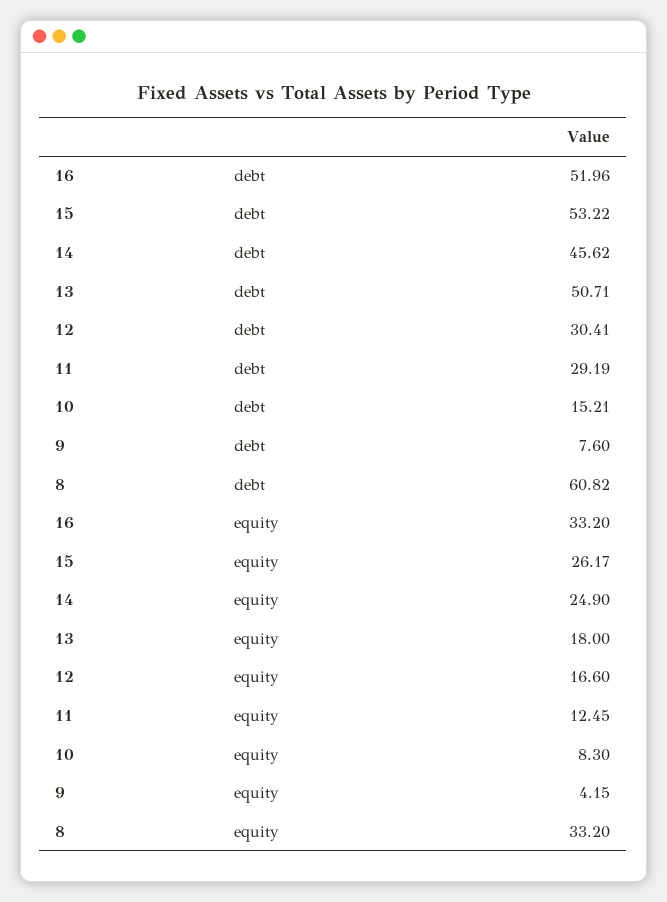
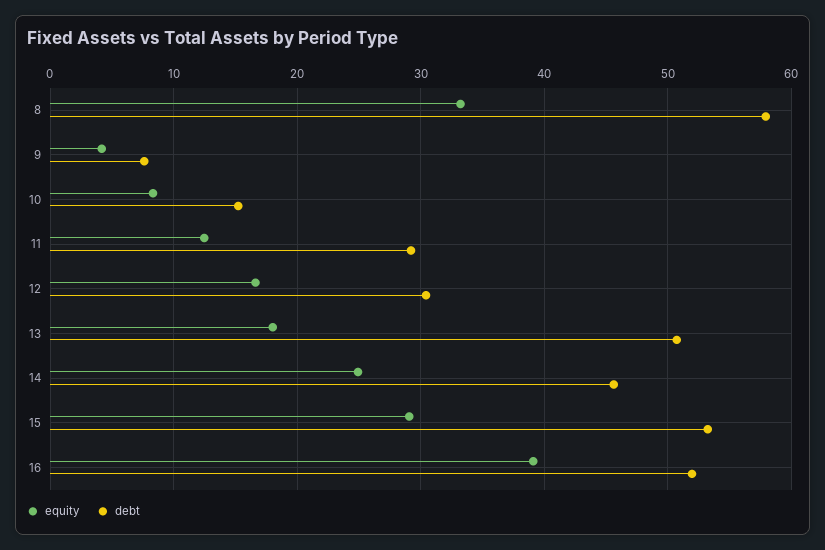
  {
    "debt": {
      "16": 51.96,
      "15": 53.22,
      "14": 45.62,
      "13": 50.71,
      "12": 30.41,
      "11": 29.19,
      "10": 15.21,
      "9": 7.6,
-     "8": 60.82
+     "8": 58
    },
    "equity": {
-     "16": 33.2,
+     "16": 39,
-     "15": 26.17,
+     "15": 29,
      "14": 24.9,
      "13": 18,
      "12": 16.6,
      "11": 12.45,
      "10": 8.3,
      "9": 4.15,
      "8": 33.2
    }
  }

